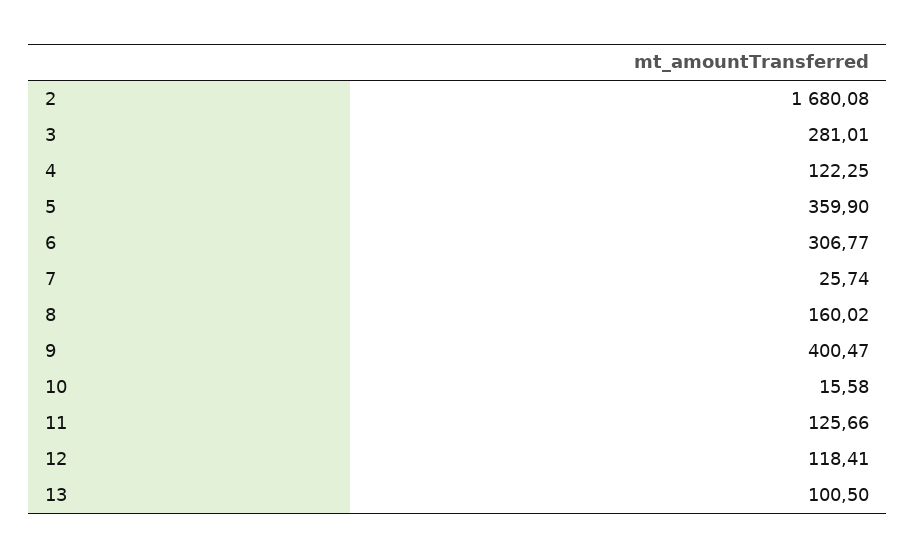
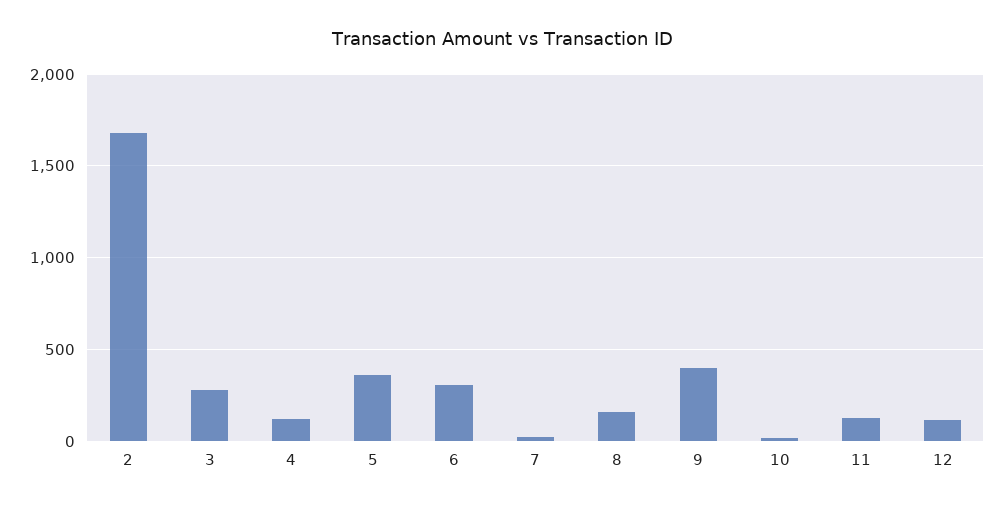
  {
    "2": 1680.08,
    "3": 281.01,
    "4": 122.25,
    "5": 359.9,
    "6": 306.77,
    "7": 25.74,
    "8": 160.02,
    "9": 400.47,
    "10": 15.58,
    "11": 125.66,
-   "12": 118.41,
+   "12": 118.41
-   "13": 100.5
  }

